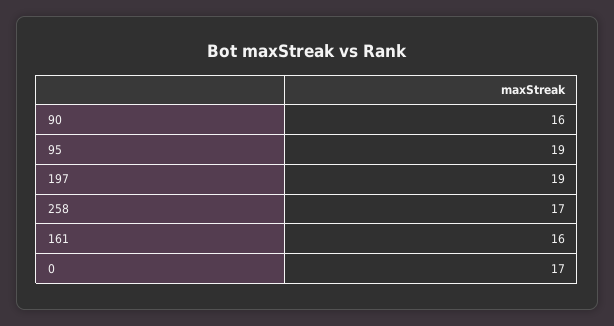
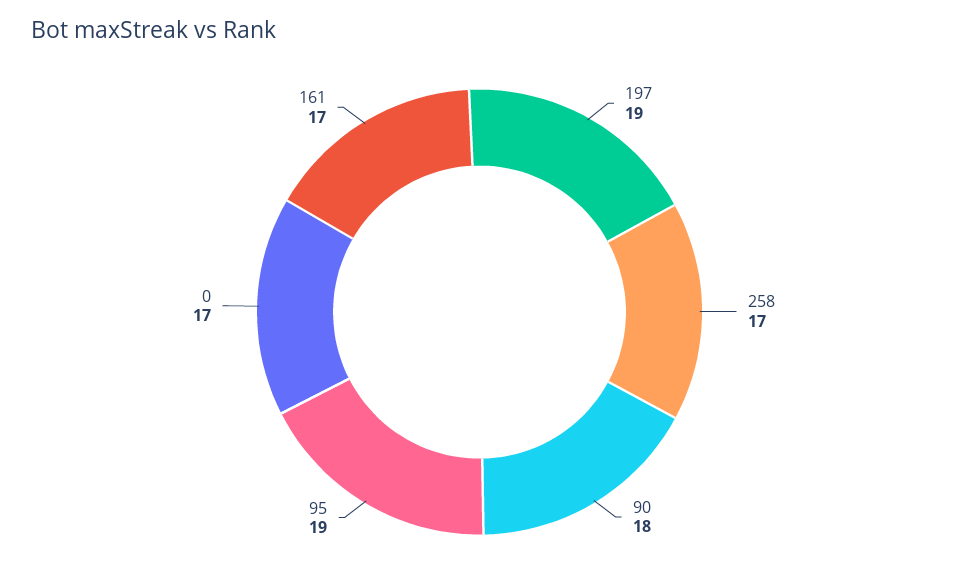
  {
-   "90": 16,
+   "90": 18,
    "95": 19,
    "197": 19,
    "258": 17,
-   "161": 16,
+   "161": 17,
    "0": 17
  }

